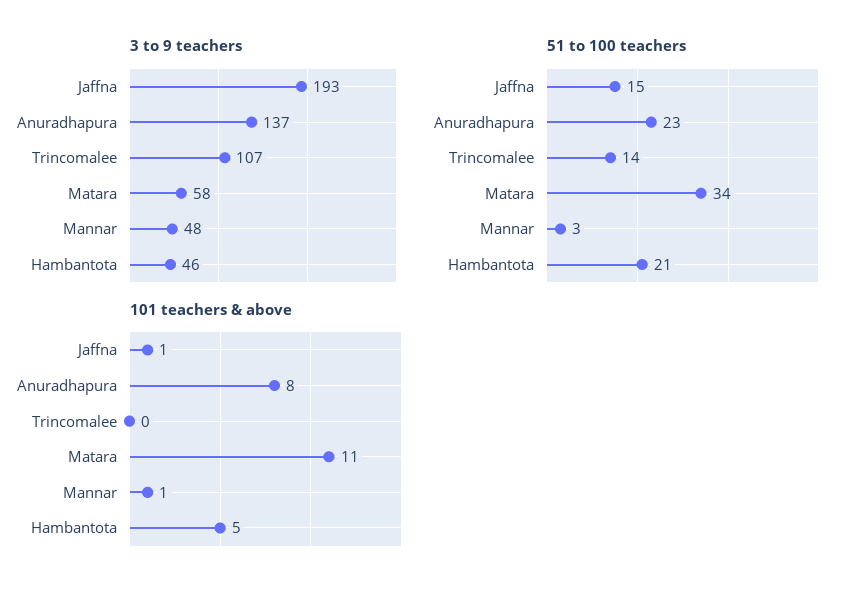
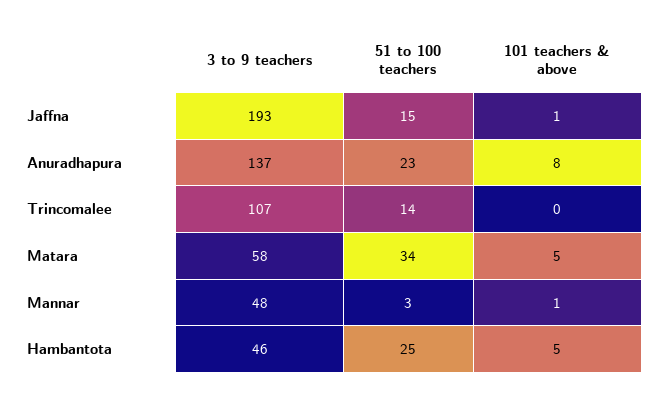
  {
    "3 to 9 teachers": {
      "Jaffna": 193,
      "Anuradhapura": 137,
      "Trincomalee": 107,
      "Matara": 58,
      "Mannar": 48,
      "Hambantota": 46
    },
    "51 to 100 teachers": {
      "Jaffna": 15,
      "Anuradhapura": 23,
      "Trincomalee": 14,
      "Matara": 34,
      "Mannar": 3,
-     "Hambantota": 21
+     "Hambantota": 25
    },
    "101 teachers & above": {
      "Jaffna": 1,
      "Anuradhapura": 8,
      "Trincomalee": 0,
-     "Matara": 11,
+     "Matara": 5,
      "Mannar": 1,
      "Hambantota": 5
    }
  }

